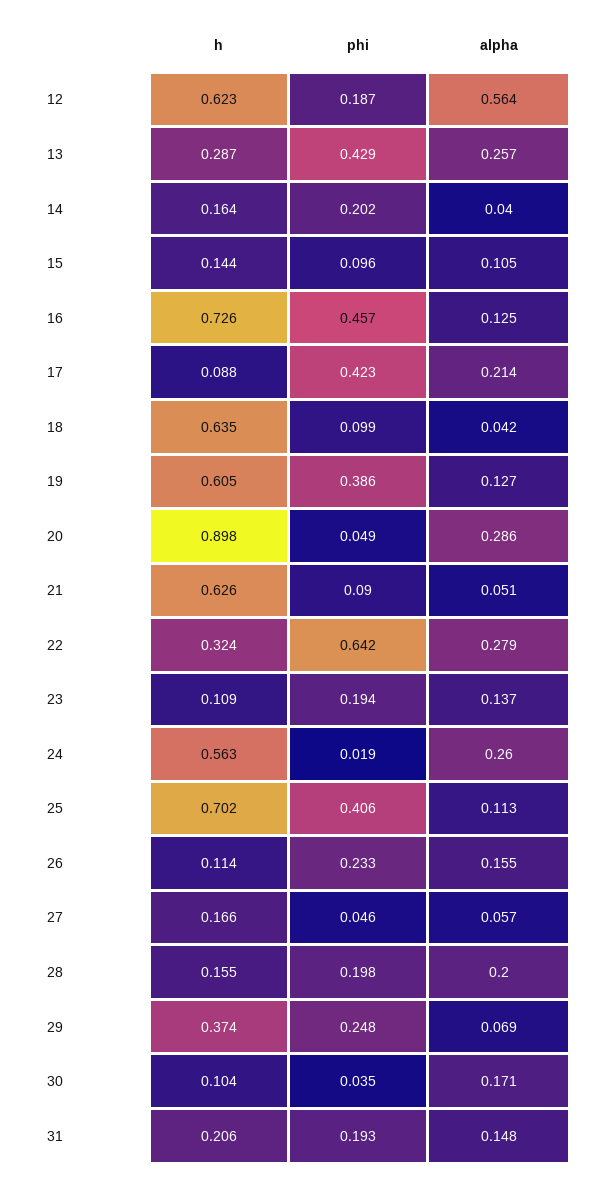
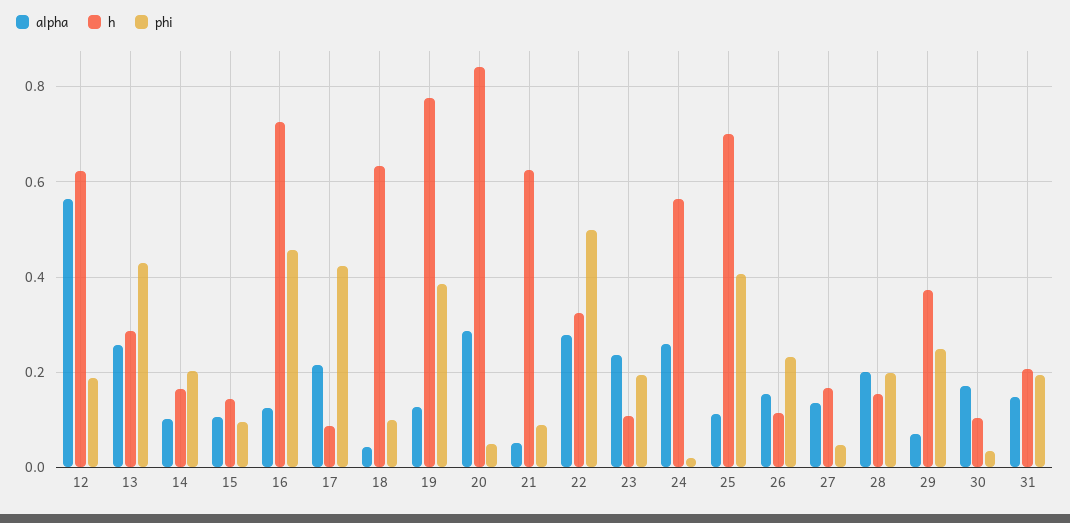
  {
    "h": {
      "12": 0.623,
      "13": 0.287,
      "14": 0.164,
      "15": 0.144,
      "16": 0.726,
      "17": 0.088,
      "18": 0.635,
-     "19": 0.605,
+     "19": 0.78,
-     "20": 0.898,
+     "20": 0.84,
      "21": 0.626,
      "22": 0.324,
      "23": 0.109,
      "24": 0.563,
      "25": 0.702,
      "26": 0.114,
      "27": 0.166,
      "28": 0.155,
      "29": 0.374,
      "30": 0.104,
      "31": 0.206
    },
    "phi": {
      "12": 0.187,
      "13": 0.429,
      "14": 0.202,
      "15": 0.096,
      "16": 0.457,
      "17": 0.423,
      "18": 0.099,
      "19": 0.386,
      "20": 0.049,
      "21": 0.09,
-     "22": 0.642,
+     "22": 0.5,
      "23": 0.194,
      "24": 0.019,
      "25": 0.406,
      "26": 0.233,
      "27": 0.046,
      "28": 0.198,
      "29": 0.248,
      "30": 0.035,
      "31": 0.193
    },
    "alpha": {
      "12": 0.564,
      "13": 0.257,
-     "14": 0.04,
+     "14": 0.1,
      "15": 0.105,
      "16": 0.125,
      "17": 0.214,
      "18": 0.042,
      "19": 0.127,
      "20": 0.286,
      "21": 0.051,
      "22": 0.279,
-     "23": 0.137,
+     "23": 0.24,
      "24": 0.26,
      "25": 0.113,
      "26": 0.155,
-     "27": 0.057,
+     "27": 0.14,
      "28": 0.2,
      "29": 0.069,
      "30": 0.171,
      "31": 0.148
    }
  }

